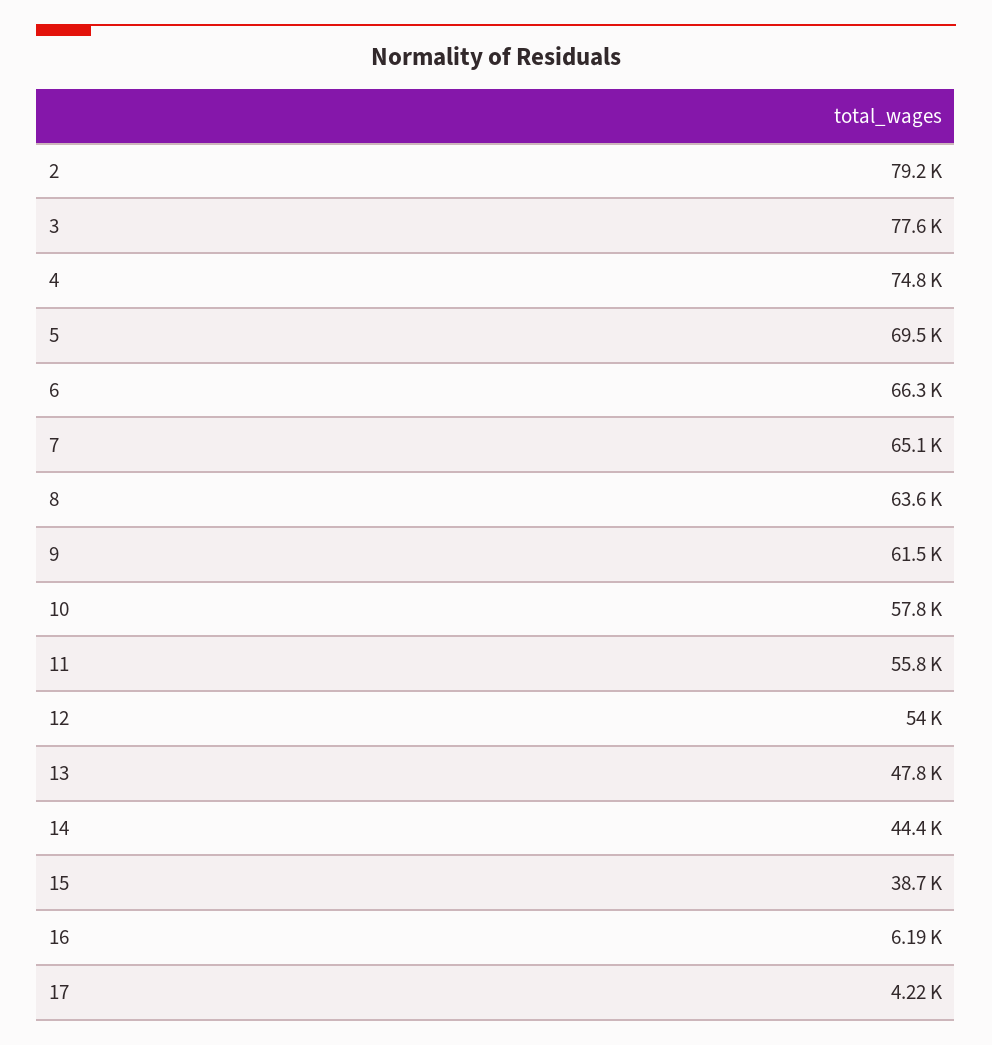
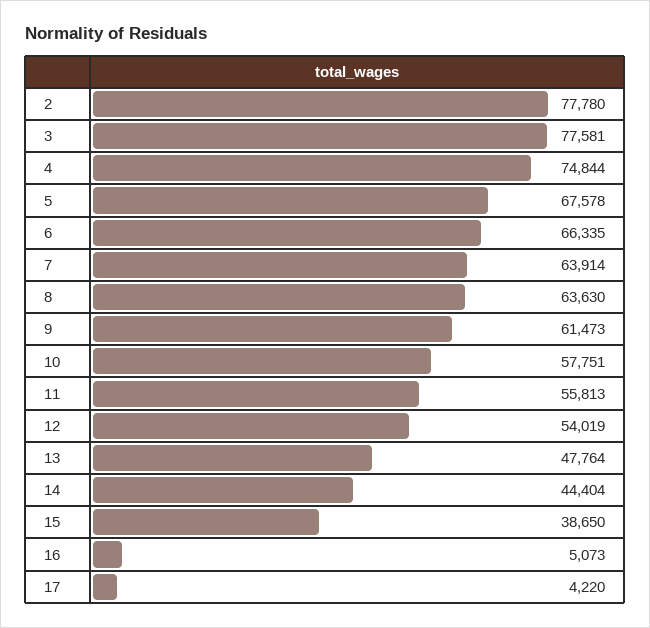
  {
-   "2": 79200,
+   "2": 77780,
    "3": 77581,
    "4": 74844,
-   "5": 69500,
+   "5": 67578,
    "6": 66335,
-   "7": 65100,
+   "7": 63914,
    "8": 63630,
    "9": 61473,
    "10": 57751,
    "11": 55813,
    "12": 54019,
    "13": 47764,
    "14": 44404,
    "15": 38650,
-   "16": 6190,
+   "16": 5073,
    "17": 4220
  }

